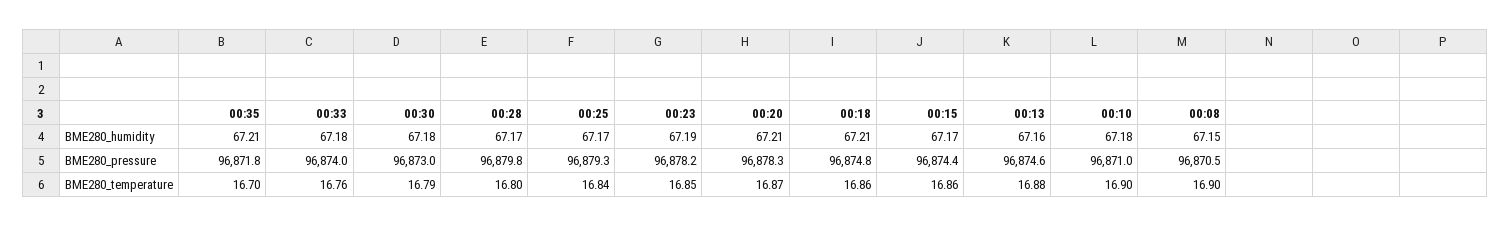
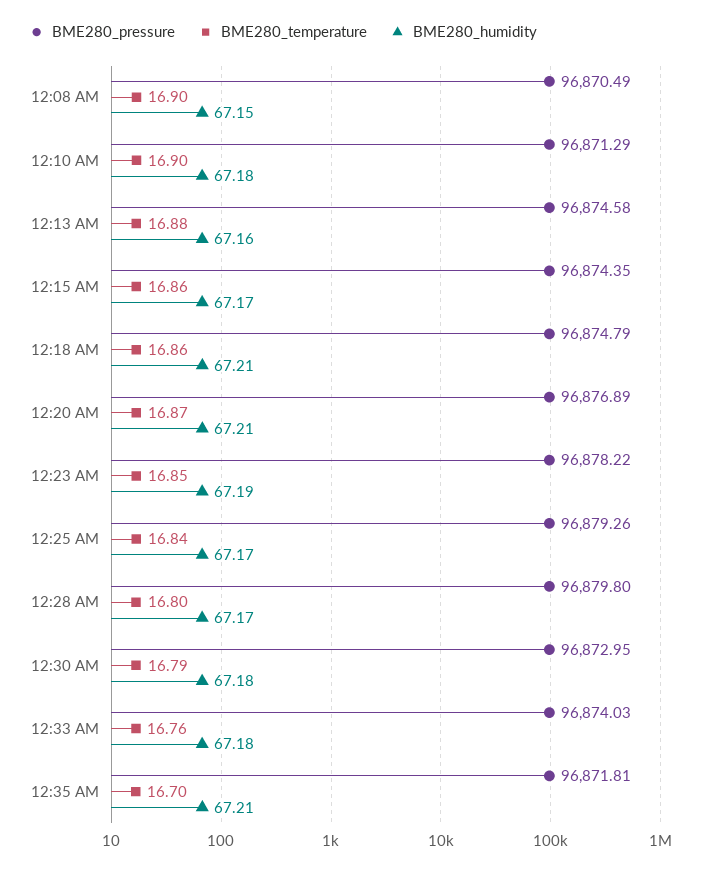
  {
    "BME280_humidity": {
      "00:35": 67.21,
      "00:33": 67.18,
      "00:30": 67.18,
      "00:28": 67.17,
      "00:25": 67.17,
      "00:23": 67.19,
      "00:20": 67.21,
      "00:18": 67.21,
      "00:15": 67.17,
      "00:13": 67.16,
      "00:10": 67.18,
      "00:08": 67.15
    },
    "BME280_pressure": {
      "00:35": 96871.81,
      "00:33": 96874.03,
      "00:30": 96872.95,
      "00:28": 96879.8,
      "00:25": 96879.26,
      "00:23": 96878.22,
-     "00:20": 96878.3,
+     "00:20": 96876.89,
      "00:18": 96874.79,
      "00:15": 96874.35,
      "00:13": 96874.58,
-     "00:10": 96871,
+     "00:10": 96871.29,
      "00:08": 96870.49
    },
    "BME280_temperature": {
      "00:35": 16.7,
      "00:33": 16.76,
      "00:30": 16.79,
      "00:28": 16.8,
      "00:25": 16.84,
      "00:23": 16.85,
      "00:20": 16.87,
      "00:18": 16.86,
      "00:15": 16.86,
      "00:13": 16.88,
      "00:10": 16.9,
      "00:08": 16.9
    }
  }

